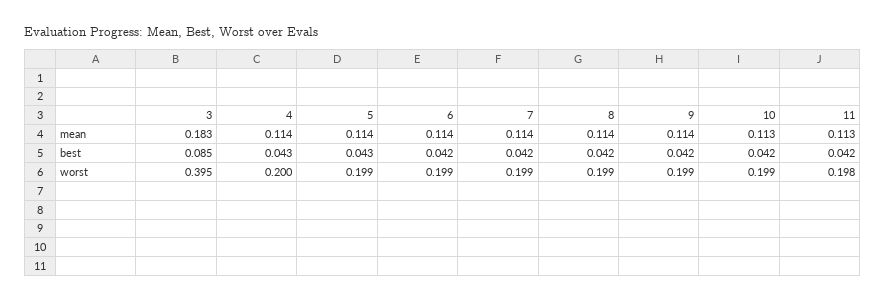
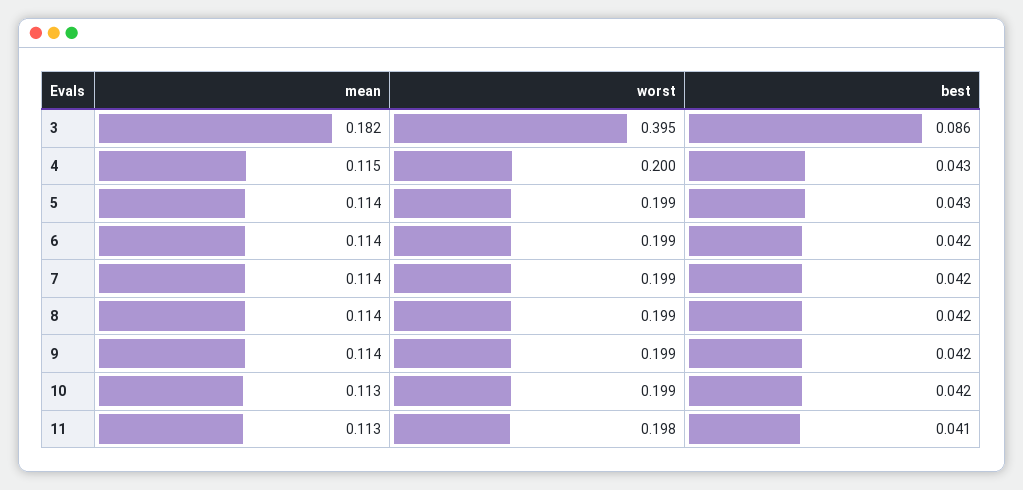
  {
    "3": {
-     "mean": 0.183,
+     "mean": 0.182,
-     "best": 0.085,
+     "best": 0.086,
      "worst": 0.395
    },
    "4": {
-     "mean": 0.114,
+     "mean": 0.115,
      "best": 0.043,
      "worst": 0.2
    },
    "5": {
      "mean": 0.114,
      "best": 0.043,
      "worst": 0.199
    },
    "6": {
      "mean": 0.114,
      "best": 0.042,
      "worst": 0.199
    },
    "7": {
      "mean": 0.114,
      "best": 0.042,
      "worst": 0.199
    },
    "8": {
      "mean": 0.114,
      "best": 0.042,
      "worst": 0.199
    },
    "9": {
      "mean": 0.114,
      "best": 0.042,
      "worst": 0.199
    },
    "10": {
      "mean": 0.113,
      "best": 0.042,
      "worst": 0.199
    },
    "11": {
      "mean": 0.113,
-     "best": 0.042,
+     "best": 0.041,
      "worst": 0.198
    }
  }

